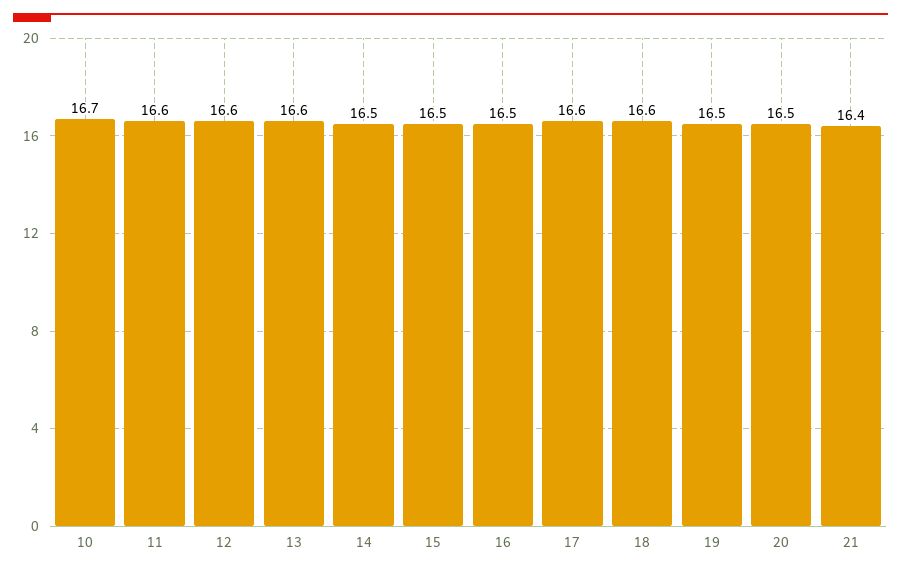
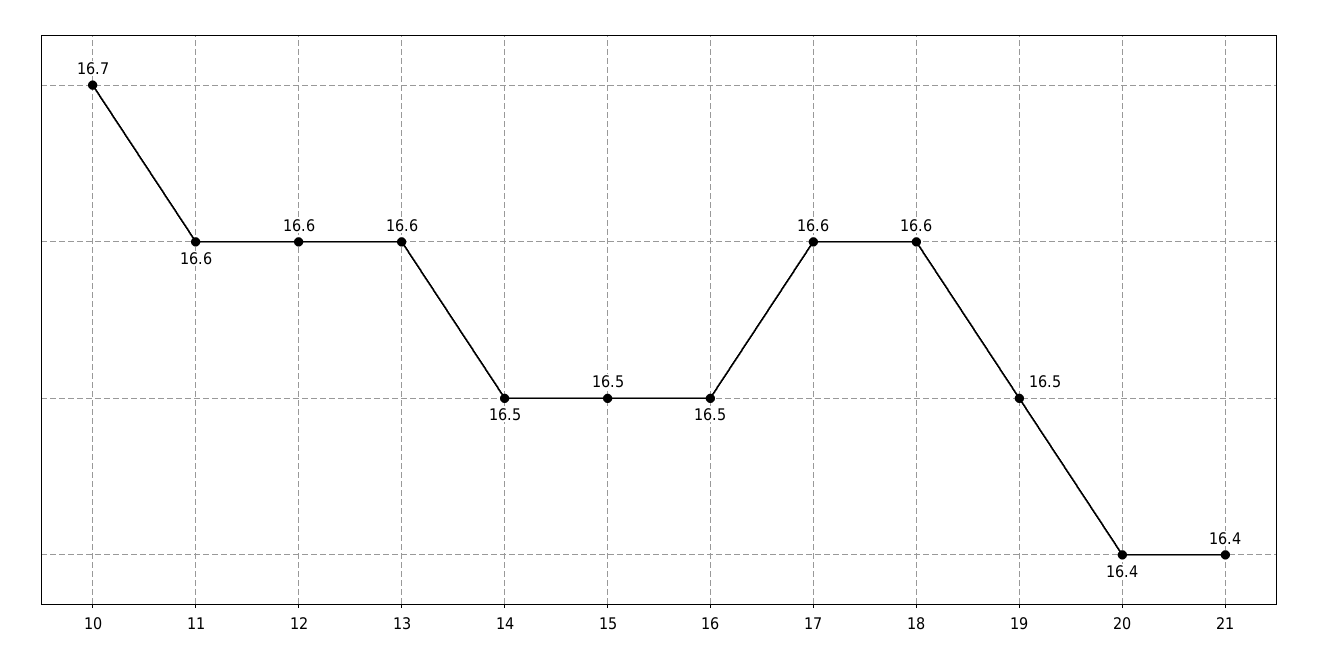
  {
    "10": 16.7,
    "11": 16.6,
    "12": 16.6,
    "13": 16.6,
    "14": 16.5,
    "15": 16.5,
    "16": 16.5,
    "17": 16.6,
    "18": 16.6,
    "19": 16.5,
-   "20": 16.5,
+   "20": 16.4,
    "21": 16.4
  }

